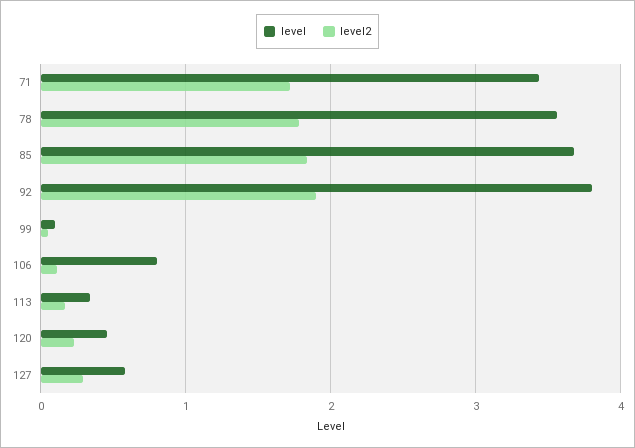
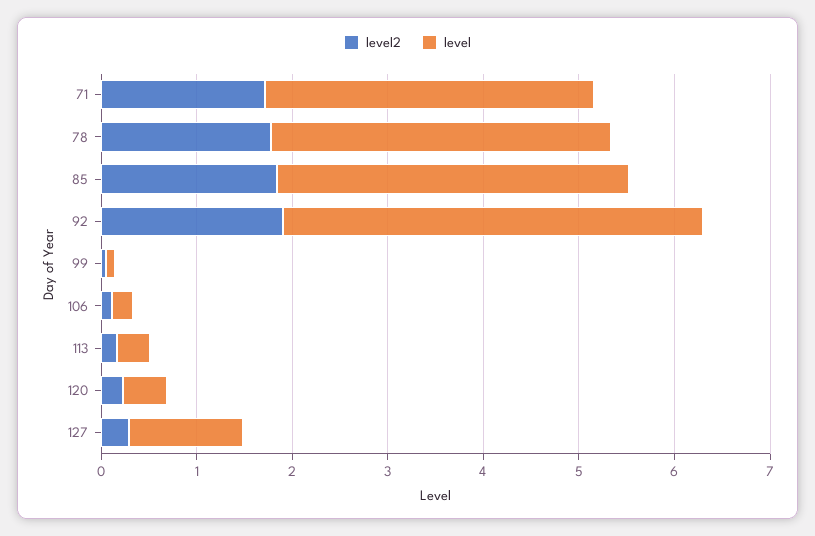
  {
    "level": {
      "71": 3.4,
      "78": 3.6,
      "85": 3.7,
-     "92": 3.8,
+     "92": 4.4,
      "99": 0.1,
-     "106": 0.8,
+     "106": 0.2,
      "113": 0.3,
      "120": 0.5,
-     "127": 0.6
+     "127": 1.2
    },
    "level2": {
      "71": 1.7,
      "78": 1.8,
      "85": 1.8,
      "92": 1.9,
      "99": 0.1,
      "106": 0.1,
      "113": 0.2,
      "120": 0.2,
      "127": 0.3
    }
  }

